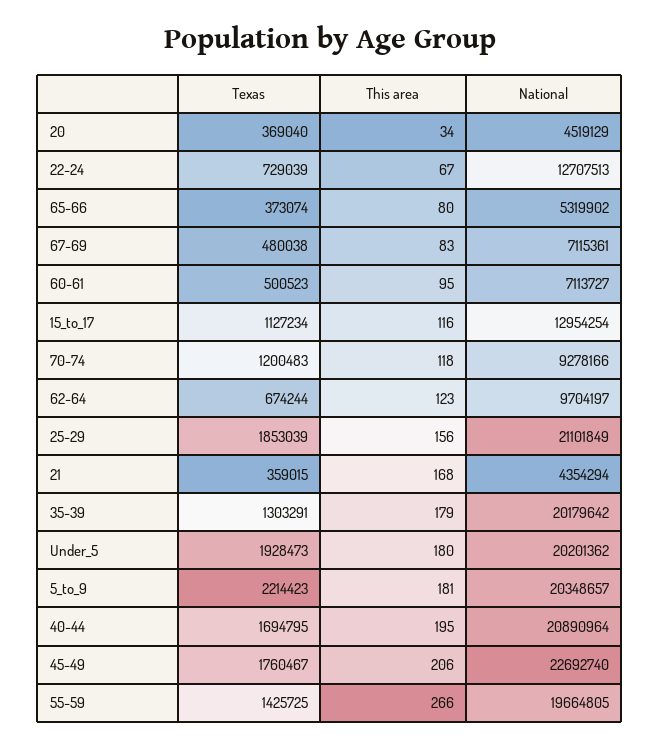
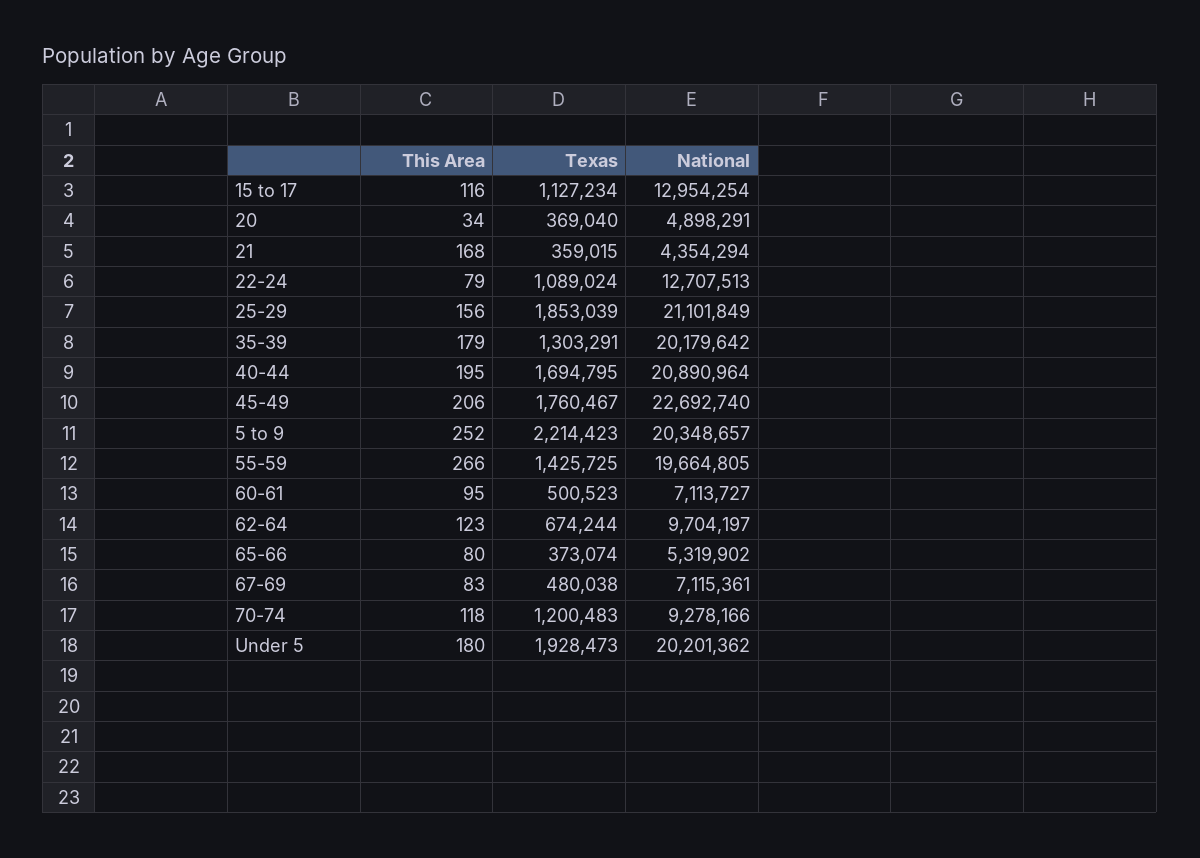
  {
    "Texas": {
      "20": 369040,
-     "22-24": 729039,
+     "22-24": 1089024,
      "65-66": 373074,
      "67-69": 480038,
      "60-61": 500523,
      "15_to_17": 1127234,
      "70-74": 1200483,
      "62-64": 674244,
      "25-29": 1853039,
      "21": 359015,
      "35-39": 1303291,
      "Under_5": 1928473,
      "5_to_9": 2214423,
      "40-44": 1694795,
      "45-49": 1760467,
      "55-59": 1425725
    },
    "This area": {
      "20": 34,
-     "22-24": 67,
+     "22-24": 79,
      "65-66": 80,
      "67-69": 83,
      "60-61": 95,
      "15_to_17": 116,
      "70-74": 118,
      "62-64": 123,
      "25-29": 156,
      "21": 168,
      "35-39": 179,
      "Under_5": 180,
-     "5_to_9": 181,
+     "5_to_9": 252,
      "40-44": 195,
      "45-49": 206,
      "55-59": 266
    },
    "National": {
-     "20": 4519129,
+     "20": 4898291,
      "22-24": 12707513,
      "65-66": 5319902,
      "67-69": 7115361,
      "60-61": 7113727,
      "15_to_17": 12954254,
      "70-74": 9278166,
      "62-64": 9704197,
      "25-29": 21101849,
      "21": 4354294,
      "35-39": 20179642,
      "Under_5": 20201362,
      "5_to_9": 20348657,
      "40-44": 20890964,
      "45-49": 22692740,
      "55-59": 19664805
    }
  }

